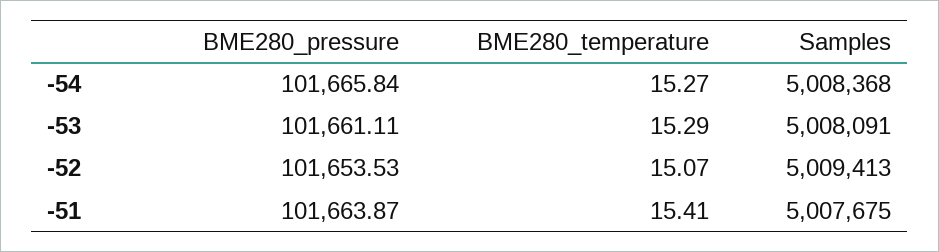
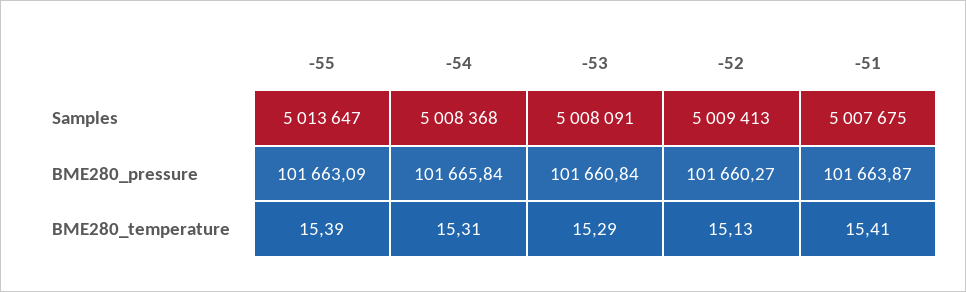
  {
    "BME280_pressure": {
      "-54": 101665.84,
-     "-53": 101661.11,
+     "-53": 101660.84,
-     "-52": 101653.53,
+     "-52": 101660.27,
-     "-51": 101663.87
+     "-51": 101663.87,
+     "-55": 101663.09
    },
    "BME280_temperature": {
-     "-54": 15.27,
+     "-54": 15.31,
      "-53": 15.29,
-     "-52": 15.07,
+     "-52": 15.13,
-     "-51": 15.41
+     "-51": 15.41,
+     "-55": 15.39
    },
    "Samples": {
      "-54": 5008368,
      "-53": 5008091,
      "-52": 5009413,
-     "-51": 5007675
+     "-51": 5007675,
+     "-55": 5013647
    }
  }

